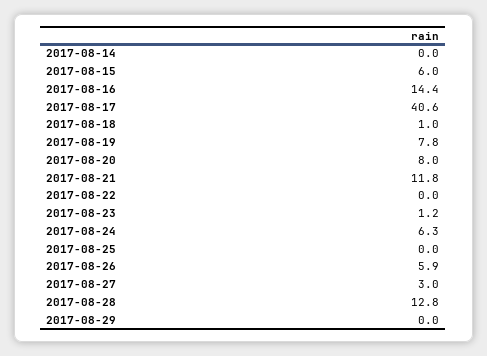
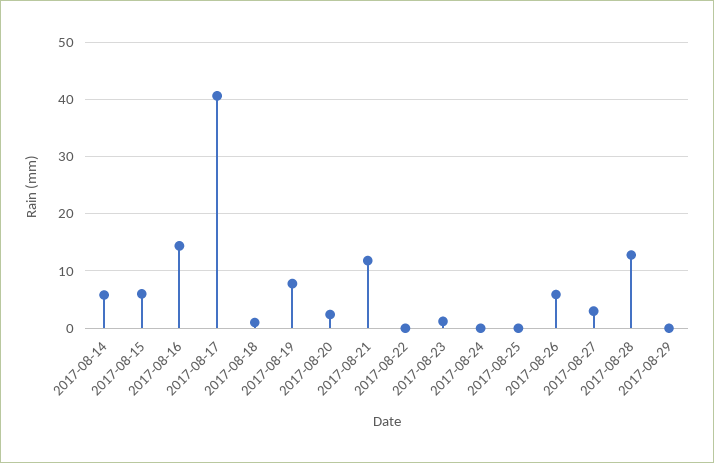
  {
-   "2017-08-14": 0,
+   "2017-08-14": 6,
    "2017-08-15": 6,
    "2017-08-16": 14.4,
    "2017-08-17": 40.6,
    "2017-08-18": 1,
    "2017-08-19": 7.8,
-   "2017-08-20": 8,
+   "2017-08-20": 2,
    "2017-08-21": 11.8,
    "2017-08-22": 0,
    "2017-08-23": 1.2,
-   "2017-08-24": 6.3,
+   "2017-08-24": 0,
    "2017-08-25": 0,
    "2017-08-26": 5.9,
    "2017-08-27": 3,
    "2017-08-28": 12.8,
    "2017-08-29": 0
  }

